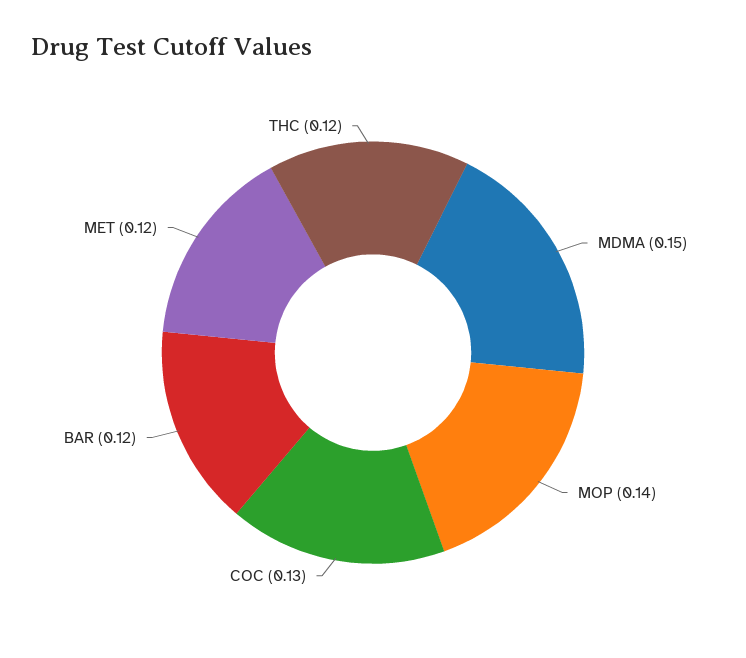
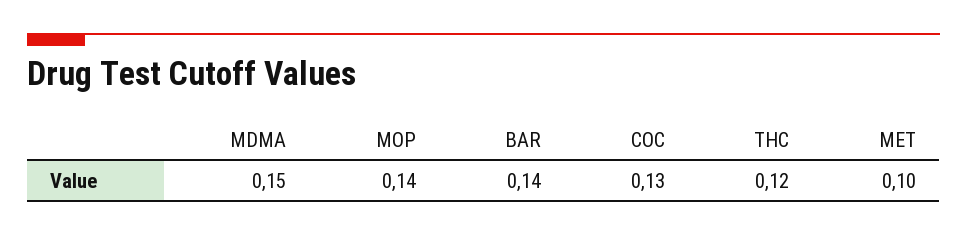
  {
    "MDMA": 0.15,
    "MOP": 0.14,
    "COC": 0.13,
-   "BAR": 0.12,
+   "BAR": 0.14,
-   "MET": 0.12,
+   "MET": 0.1,
    "THC": 0.12
  }

